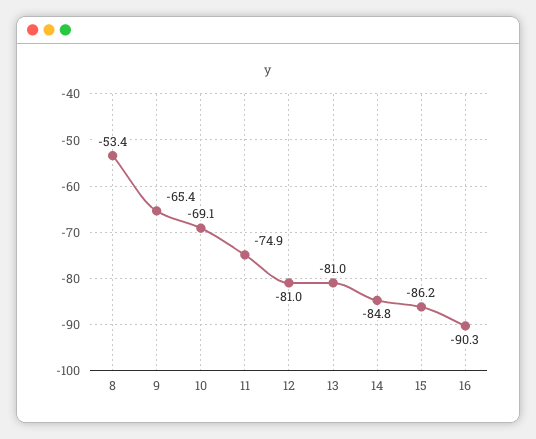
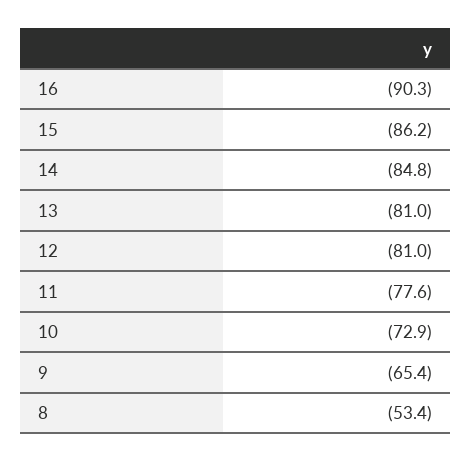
  {
    "8": -53.4,
    "9": -65.4,
-   "10": -69.1,
+   "10": -72.9,
-   "11": -74.9,
+   "11": -77.6,
    "12": -81,
    "13": -81,
    "14": -84.8,
    "15": -86.2,
    "16": -90.3
  }

